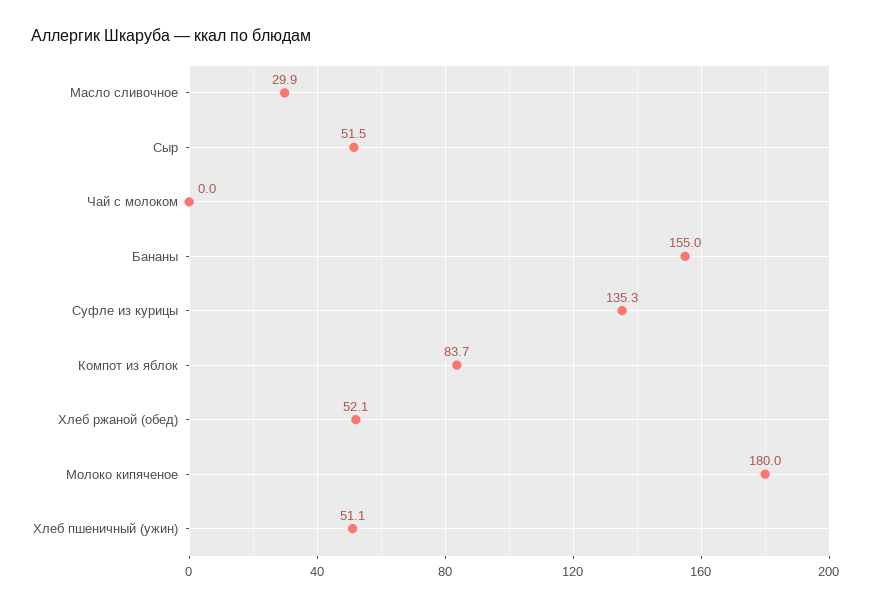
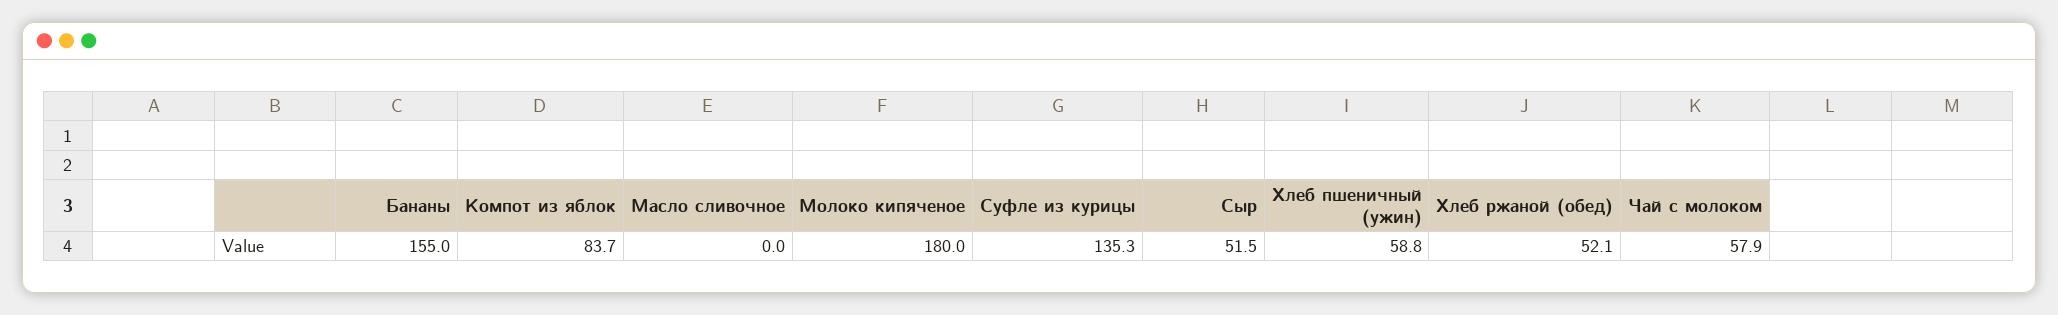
  {
-   "Масло сливочное": 29.9,
+   "Масло сливочное": 0,
    "Сыр": 51.5,
-   "Чай с молоком": 0,
+   "Чай с молоком": 57.9,
    "Бананы": 155,
    "Суфле из курицы": 135.3,
    "Компот из яблок": 83.7,
    "Хлеб ржаной (обед)": 52.1,
    "Молоко кипяченое": 180,
-   "Хлеб пшеничный (ужин)": 51.1
+   "Хлеб пшеничный (ужин)": 58.8
  }

